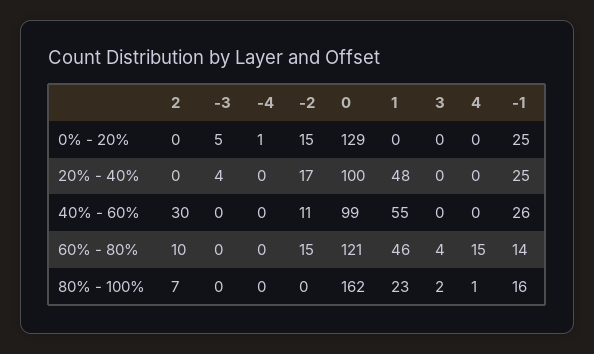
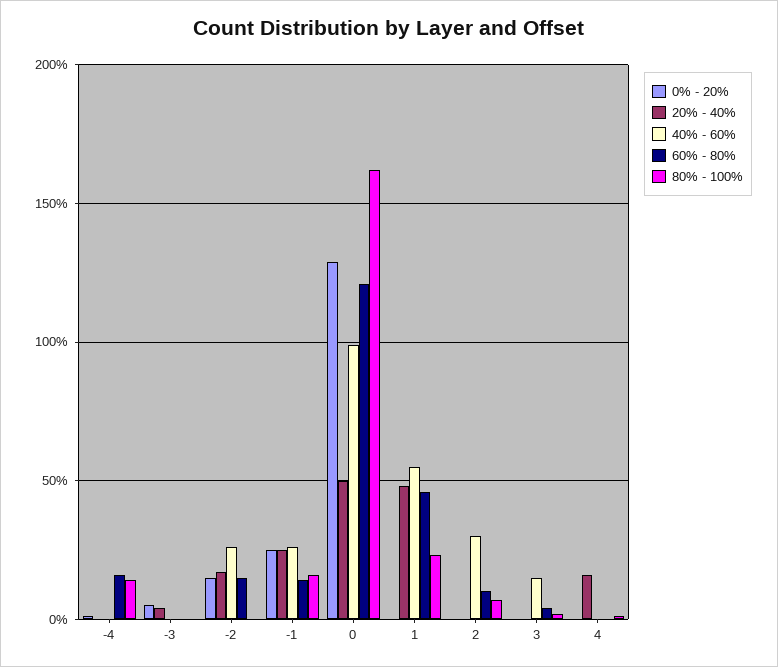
  {
    "0% - 20%": {
      "2": 0,
      "-3": 5,
      "-4": 1,
      "-2": 15,
      "0": 129,
      "1": 0,
      "3": 0,
      "4": 0,
      "-1": 25
    },
    "20% - 40%": {
      "2": 0,
      "-3": 4,
      "-4": 0,
      "-2": 17,
-     "0": 100,
+     "0": 50,
      "1": 48,
      "3": 0,
-     "4": 0,
+     "4": 15,
      "-1": 25
    },
    "40% - 60%": {
      "2": 30,
      "-3": 0,
      "-4": 0,
-     "-2": 11,
+     "-2": 25,
      "0": 99,
      "1": 55,
-     "3": 0,
+     "3": 15,
      "4": 0,
      "-1": 26
    },
    "60% - 80%": {
      "2": 10,
      "-3": 0,
-     "-4": 0,
+     "-4": 15,
      "-2": 15,
      "0": 121,
      "1": 46,
      "3": 4,
-     "4": 15,
+     "4": 0,
      "-1": 14
    },
    "80% - 100%": {
      "2": 7,
      "-3": 0,
-     "-4": 0,
+     "-4": 15,
      "-2": 0,
      "0": 162,
      "1": 23,
      "3": 2,
      "4": 1,
      "-1": 16
    }
  }

